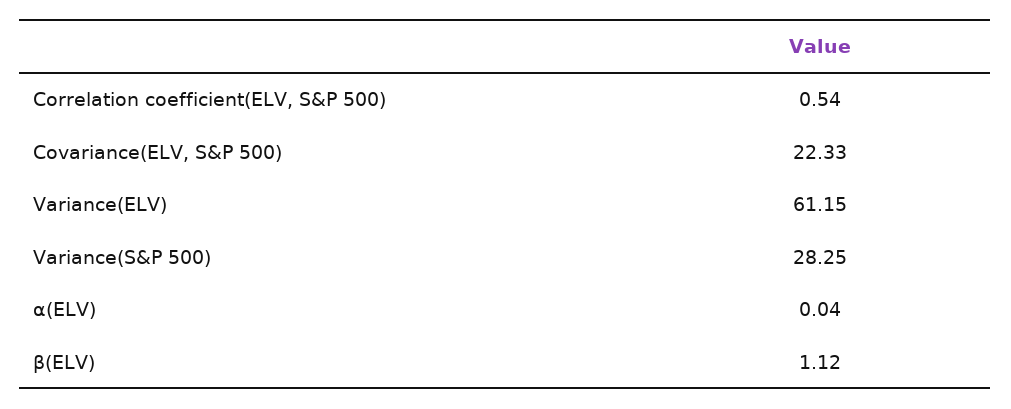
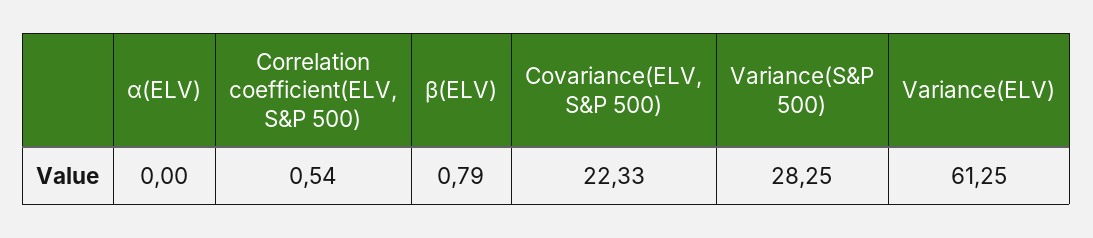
  {
    "Correlation coefficient(ELV, S&P 500)": 0.54,
    "Covariance(ELV, S&P 500)": 22.33,
-   "Variance(ELV)": 61.15,
+   "Variance(ELV)": 61.25,
    "Variance(S&P 500)": 28.25,
-   "α(ELV)": 0.04,
+   "α(ELV)": 0,
-   "β(ELV)": 1.12
+   "β(ELV)": 0.79
  }

